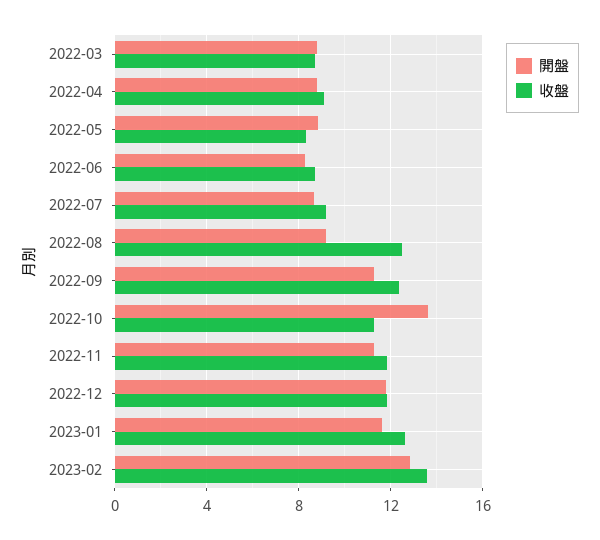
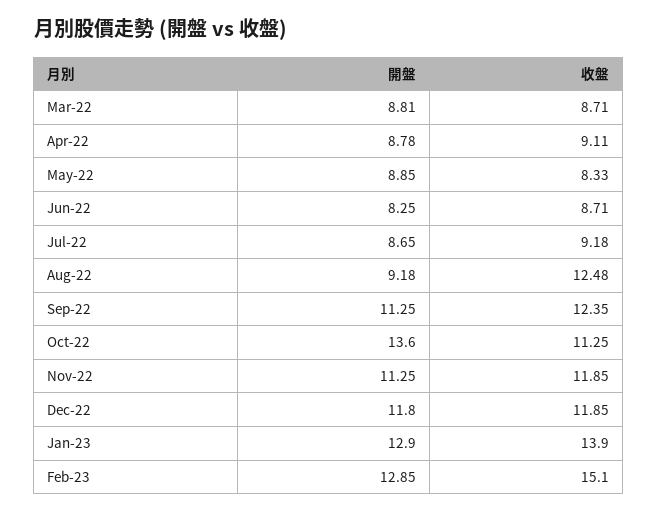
  {
    "開盤": {
      "2022-03": 8.81,
      "2022-04": 8.78,
      "2022-05": 8.85,
      "2022-06": 8.25,
      "2022-07": 8.65,
      "2022-08": 9.18,
      "2022-09": 11.25,
      "2022-10": 13.6,
      "2022-11": 11.25,
      "2022-12": 11.8,
-     "2023-01": 11.5,
+     "2023-01": 12.9,
      "2023-02": 12.85
    },
    "收盤": {
      "2022-03": 8.71,
      "2022-04": 9.11,
      "2022-05": 8.33,
      "2022-06": 8.71,
      "2022-07": 9.18,
      "2022-08": 12.48,
      "2022-09": 12.35,
      "2022-10": 11.25,
      "2022-11": 11.85,
      "2022-12": 11.85,
-     "2023-01": 12.5,
+     "2023-01": 13.9,
-     "2023-02": 13.5
+     "2023-02": 15.1
    }
  }

